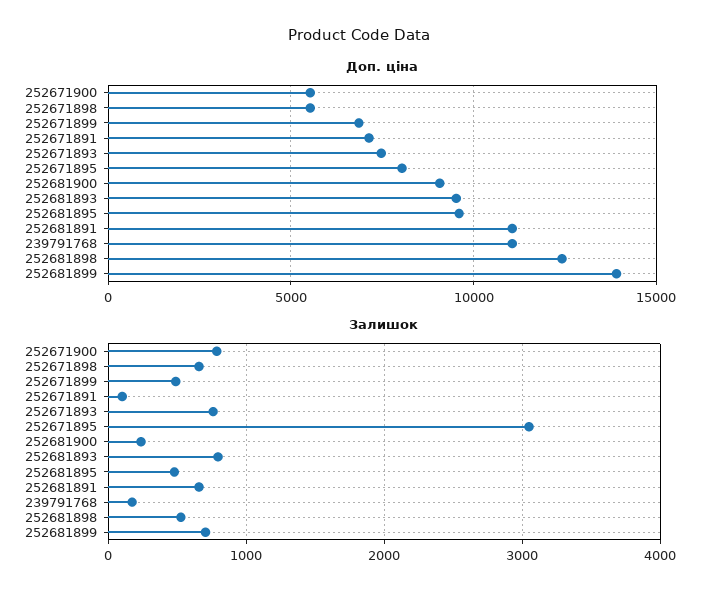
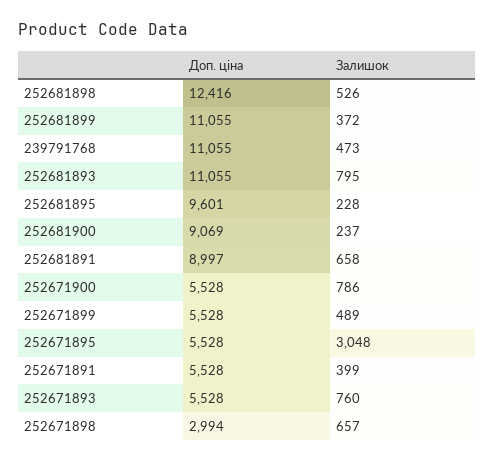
  {
    "Доп. ціна": {
      "252671900": 5528,
-     "252671898": 5500,
+     "252671898": 2994,
-     "252671899": 7000,
+     "252671899": 5528,
-     "252671891": 7000,
+     "252671891": 5528,
-     "252671893": 7500,
+     "252671893": 5528,
-     "252671895": 8000,
+     "252671895": 5528,
      "252681900": 9069,
-     "252681893": 9500,
+     "252681893": 11055,
      "252681895": 9601,
-     "252681891": 11000,
+     "252681891": 8997,
      "239791768": 11055,
      "252681898": 12416,
-     "252681899": 14000
+     "252681899": 11055
    },
    "Залишок": {
      "252671900": 786,
      "252671898": 657,
      "252671899": 489,
-     "252671891": 100,
+     "252671891": 399,
      "252671893": 760,
      "252671895": 3048,
      "252681900": 237,
      "252681893": 795,
-     "252681895": 500,
+     "252681895": 228,
      "252681891": 658,
-     "239791768": 200,
+     "239791768": 473,
      "252681898": 526,
-     "252681899": 700
+     "252681899": 372
    }
  }

